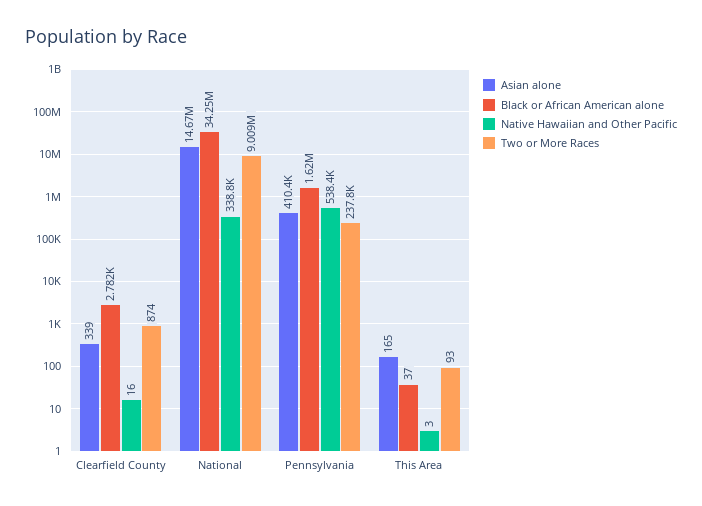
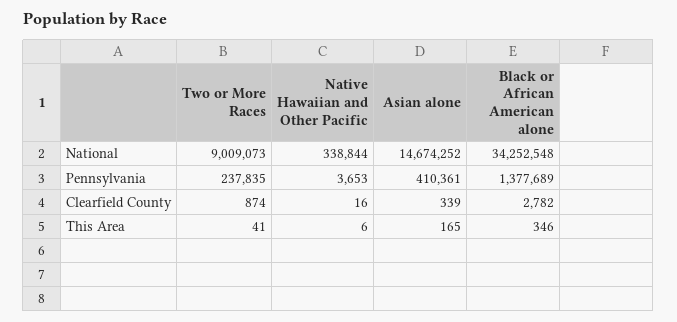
  {
    "Asian alone": {
      "Clearfield County": 339,
      "National": 14674252,
      "Pennsylvania": 410361,
      "This Area": 165
    },
    "Black or African American alone": {
      "Clearfield County": 2782,
      "National": 34252548,
-     "Pennsylvania": 1620000,
+     "Pennsylvania": 1377689,
-     "This Area": 37
+     "This Area": 346
    },
    "Native Hawaiian and Other Pacific": {
      "Clearfield County": 16,
      "National": 338844,
-     "Pennsylvania": 538400,
+     "Pennsylvania": 3653,
-     "This Area": 3
+     "This Area": 6
    },
    "Two or More Races": {
      "Clearfield County": 874,
      "National": 9009073,
      "Pennsylvania": 237835,
-     "This Area": 93
+     "This Area": 41
    }
  }

